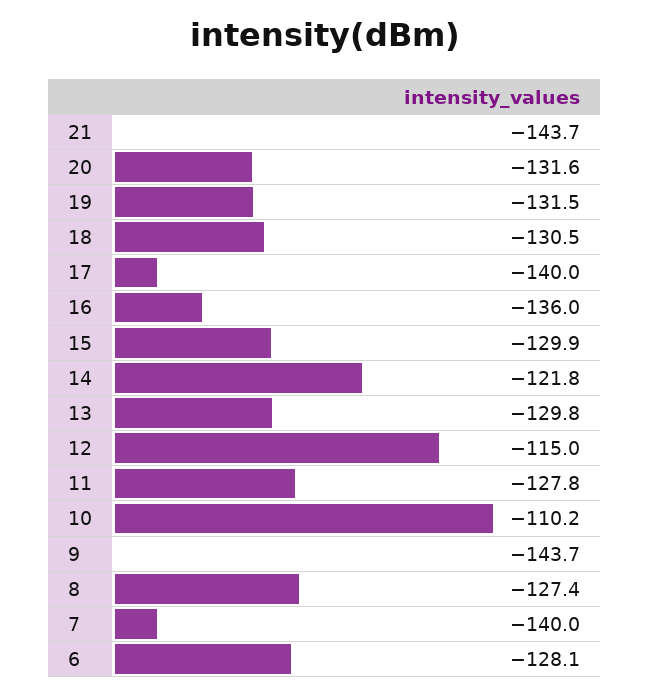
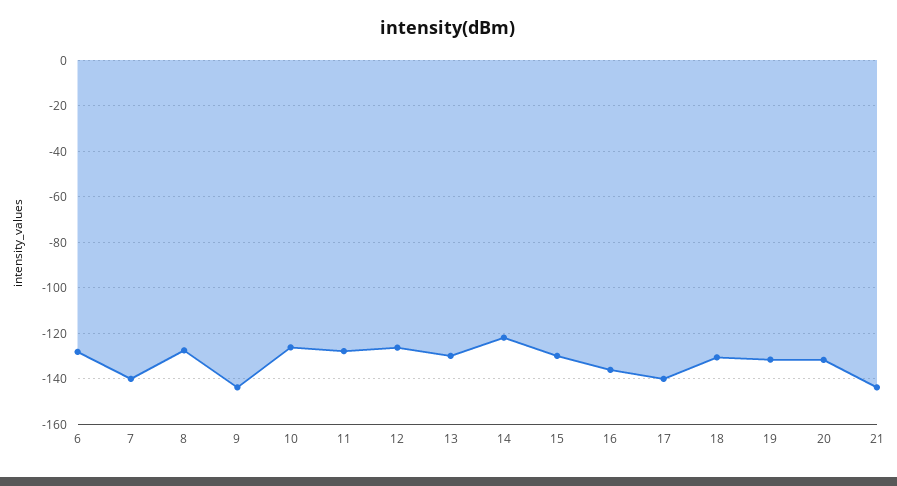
  {
    "21": -143.7,
    "20": -131.6,
    "19": -131.5,
    "18": -130.5,
    "17": -140,
    "16": -136,
    "15": -129.9,
    "14": -121.8,
    "13": -129.8,
-   "12": -115,
+   "12": -125,
    "11": -127.8,
-   "10": -110.2,
+   "10": -125,
    "9": -143.7,
    "8": -127.4,
    "7": -140,
    "6": -128.1
  }

